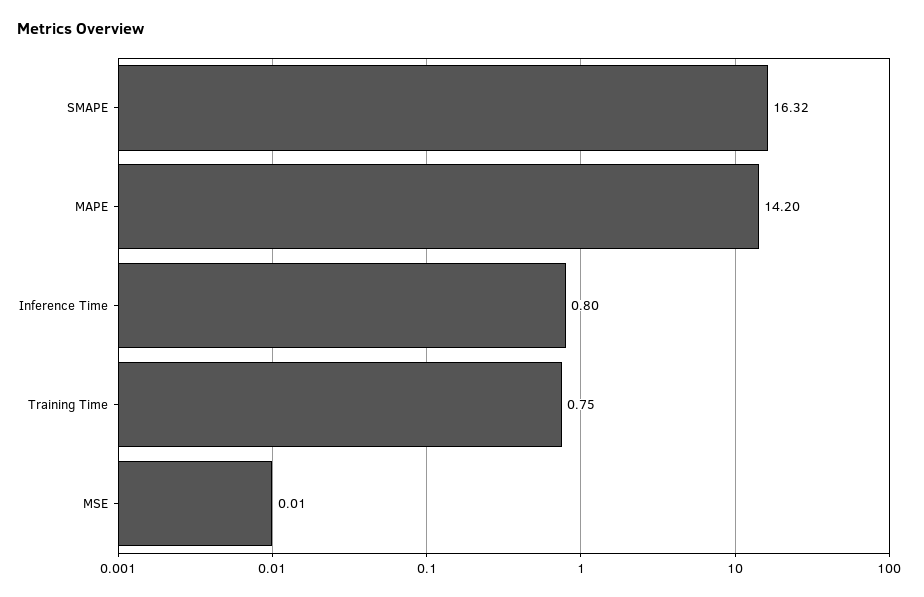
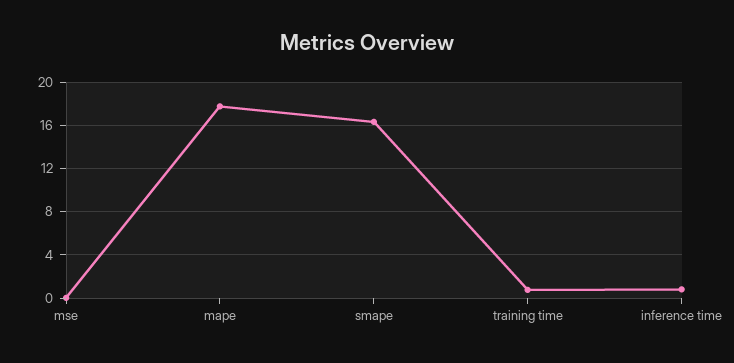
  {
    "SMAPE": 16.32,
-   "MAPE": 14.2,
+   "MAPE": 18,
    "Inference Time": 0.8,
    "Training Time": 0.75,
    "MSE": 0.01
  }

